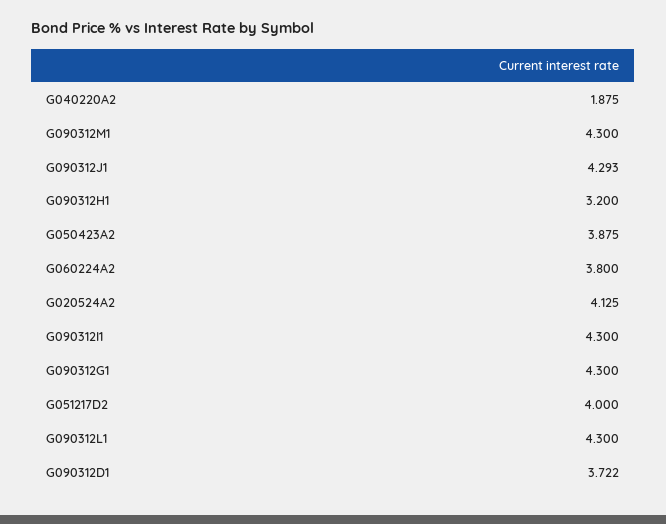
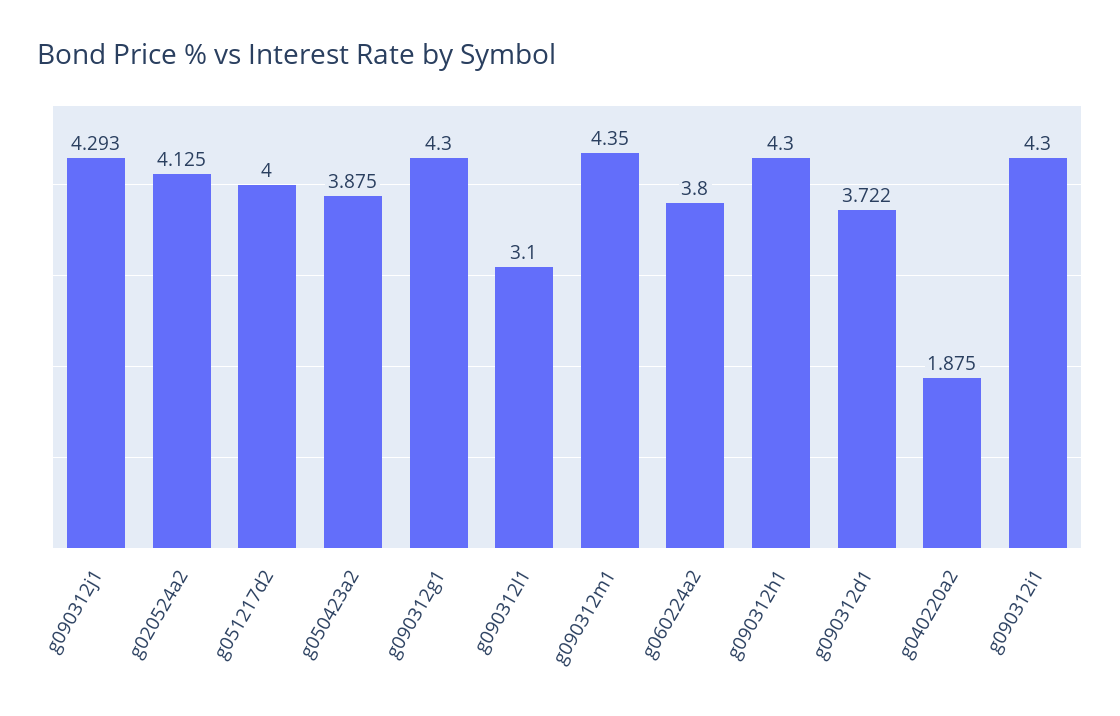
  {
    "G040220A2": 1.875,
-   "G090312M1": 4.3,
+   "G090312M1": 4.35,
    "G090312J1": 4.293,
-   "G090312H1": 3.2,
+   "G090312H1": 4.3,
    "G050423A2": 3.875,
    "G060224A2": 3.8,
    "G020524A2": 4.125,
    "G090312I1": 4.3,
    "G090312G1": 4.3,
    "G051217D2": 4,
-   "G090312L1": 4.3,
+   "G090312L1": 3.1,
    "G090312D1": 3.722
  }

